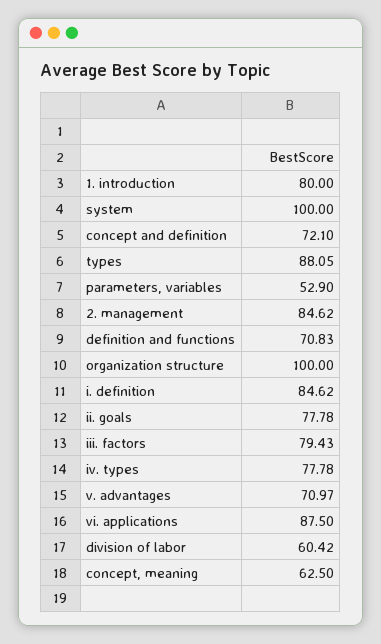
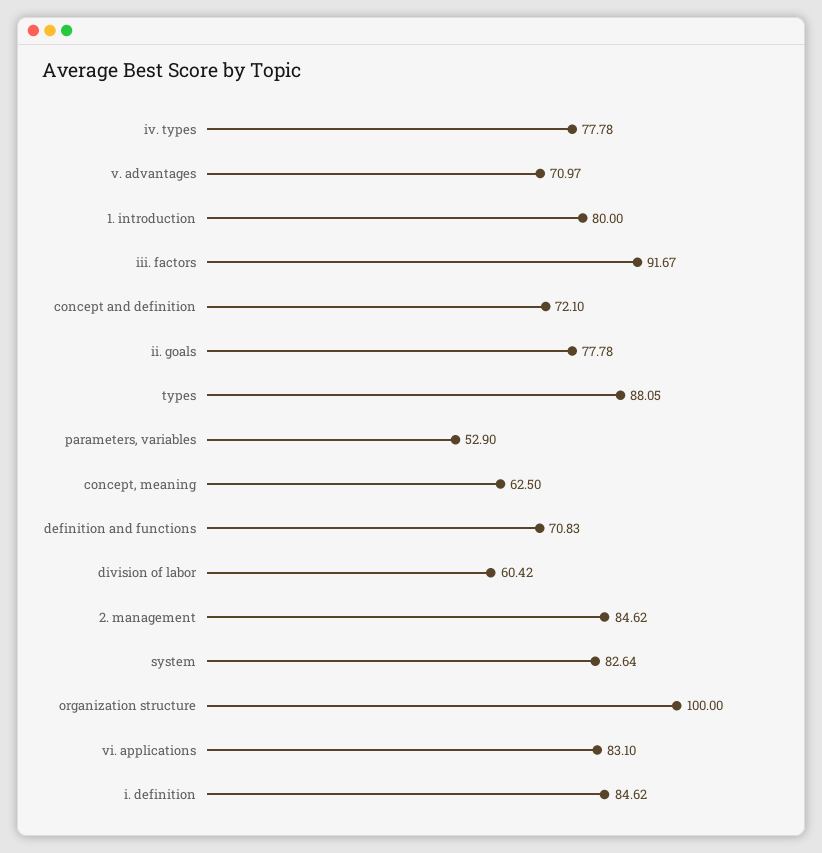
  {
    "1. introduction": 80,
-   "system": 100,
+   "system": 82.64,
    "concept and definition": 72.1,
    "types": 88.05,
    "parameters, variables": 52.9,
    "2. management": 84.62,
    "definition and functions": 70.83,
    "organization structure": 100,
    "i. definition": 84.62,
    "ii. goals": 77.78,
-   "iii. factors": 79.43,
+   "iii. factors": 91.67,
    "iv. types": 77.78,
    "v. advantages": 70.97,
-   "vi. applications": 87.5,
+   "vi. applications": 83.1,
    "division of labor": 60.42,
    "concept, meaning": 62.5
  }

